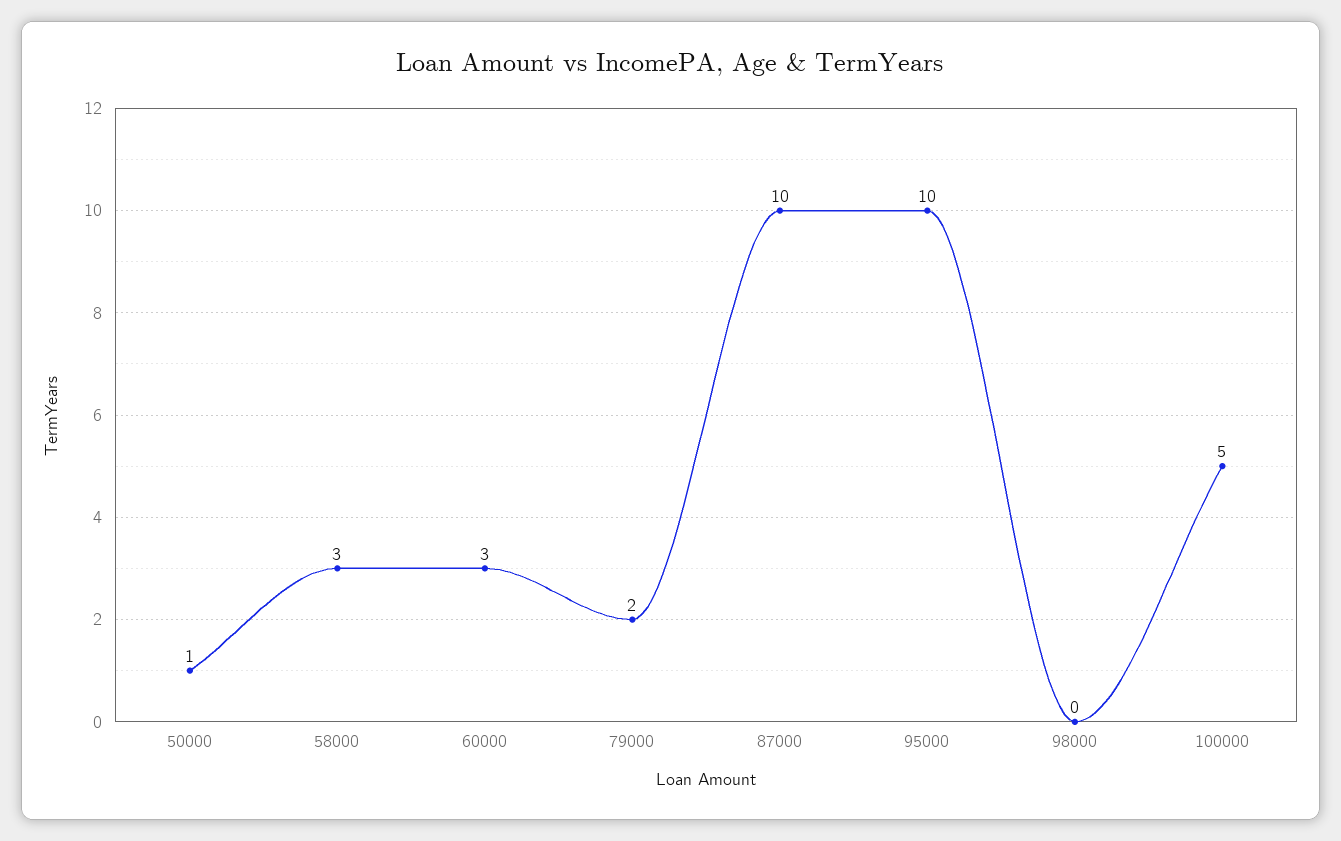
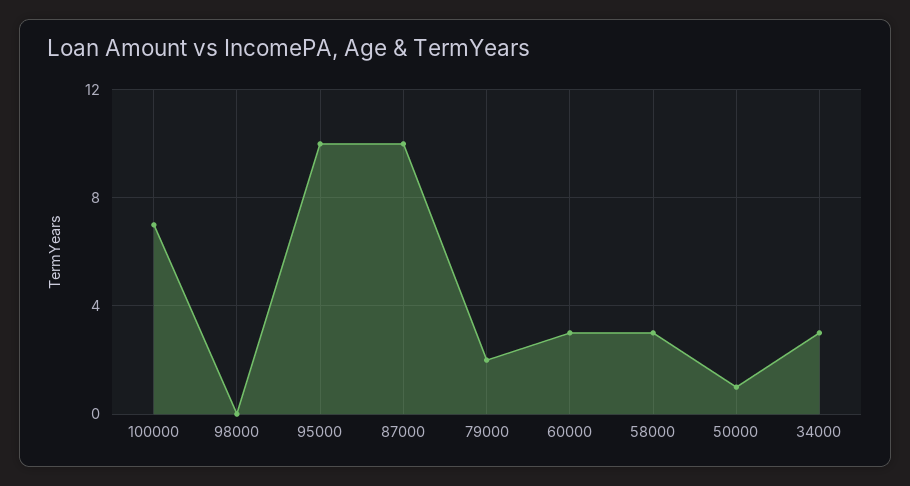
  {
    "50000": 1,
    "58000": 3,
    "60000": 3,
    "79000": 2,
    "87000": 10,
    "95000": 10,
    "98000": 0,
-   "100000": 5
+   "100000": 7,
+   "34000": 3
  }

